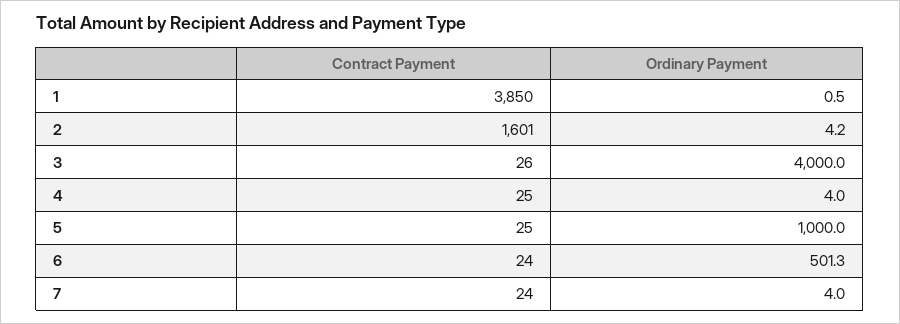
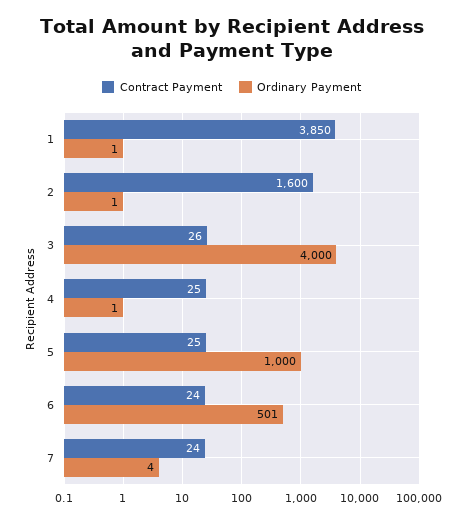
  {
    "Contract Payment": {
      "1": 3850,
-     "2": 1601,
+     "2": 1600,
      "3": 26,
      "4": 25,
      "5": 25,
      "6": 24,
      "7": 24
    },
    "Ordinary Payment": {
      "1": 0.5,
-     "2": 4.2,
+     "2": 1,
      "3": 4000,
-     "4": 4,
+     "4": 1,
      "5": 1000,
      "6": 501.3,
      "7": 4
    }
  }

